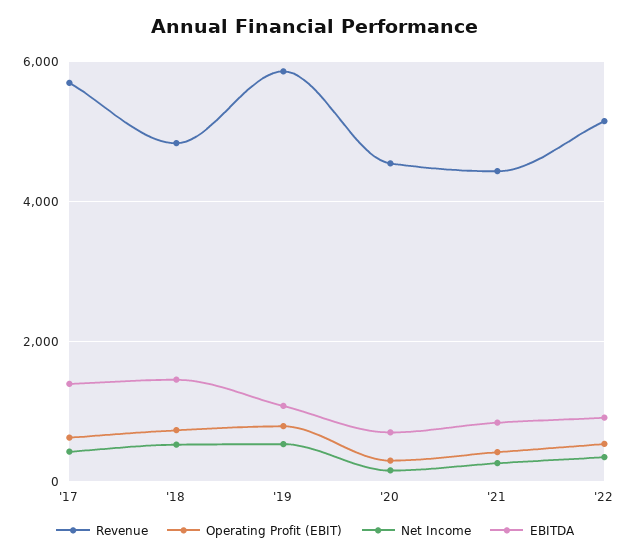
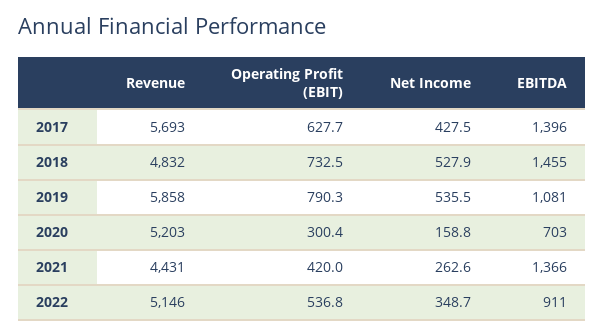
  {
    "Revenue": {
      "'17": 5693,
      "'18": 4832,
      "'19": 5858,
-     "'20": 4600,
+     "'20": 5203,
      "'21": 4431,
      "'22": 5146
    },
    "Operating Profit (EBIT)": {
      "'17": 627.7,
      "'18": 732.5,
      "'19": 790.3,
      "'20": 300.4,
      "'21": 420,
      "'22": 536.8
    },
    "Net Income": {
      "'17": 427.5,
      "'18": 527.9,
      "'19": 535.5,
      "'20": 158.8,
      "'21": 262.6,
      "'22": 348.7
    },
    "EBITDA": {
      "'17": 1396,
      "'18": 1455,
      "'19": 1081,
      "'20": 703,
-     "'21": 800,
+     "'21": 1366,
      "'22": 911
    }
  }

